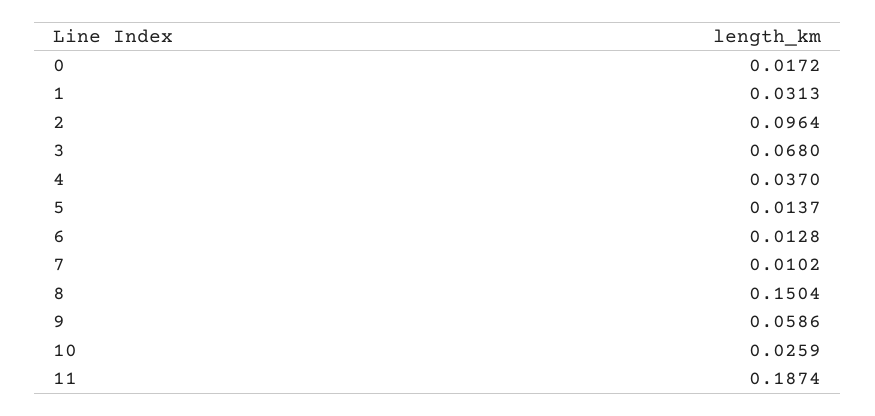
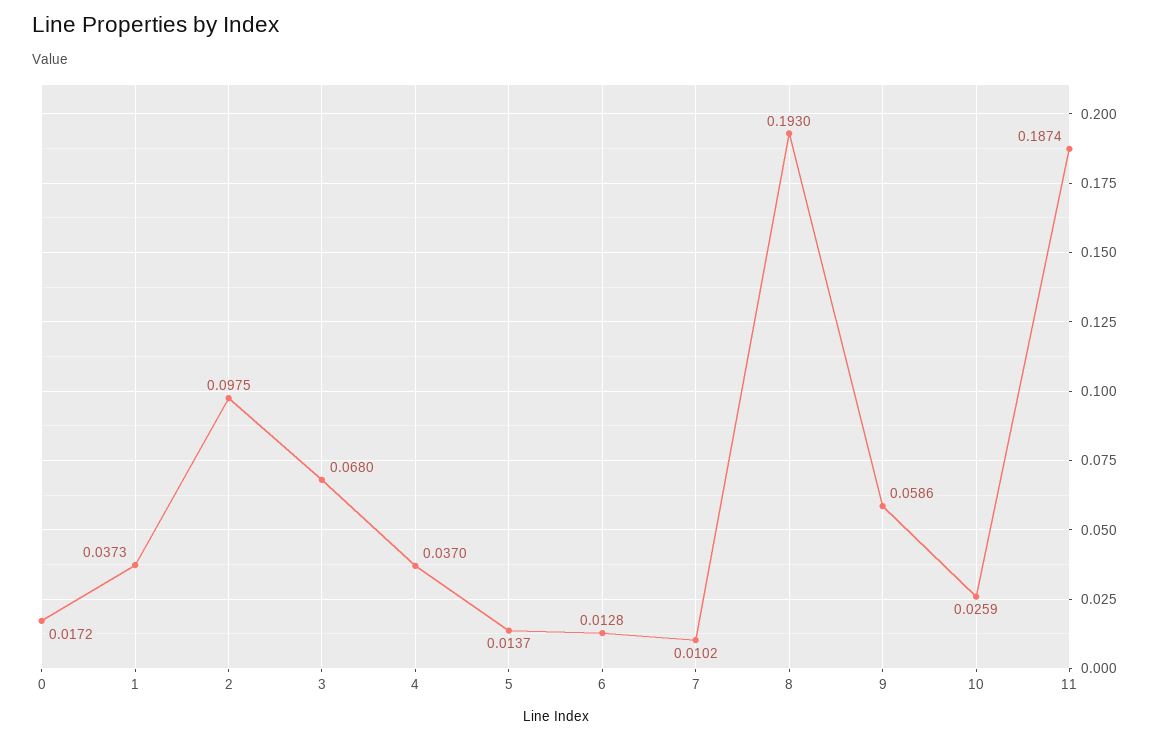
  {
    "0": 0.0172,
-   "1": 0.0313,
+   "1": 0.0373,
-   "2": 0.0964,
+   "2": 0.0975,
    "3": 0.068,
    "4": 0.037,
    "5": 0.0137,
    "6": 0.0128,
    "7": 0.0102,
-   "8": 0.1504,
+   "8": 0.193,
    "9": 0.0586,
    "10": 0.0259,
    "11": 0.1874
  }

